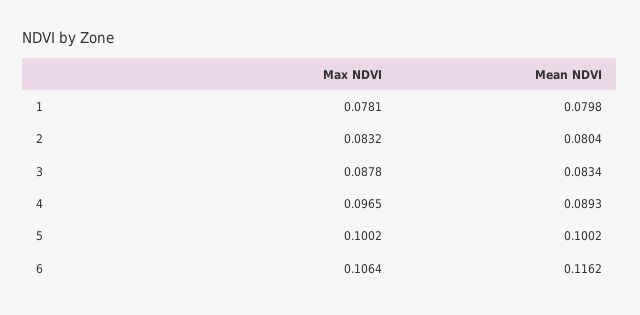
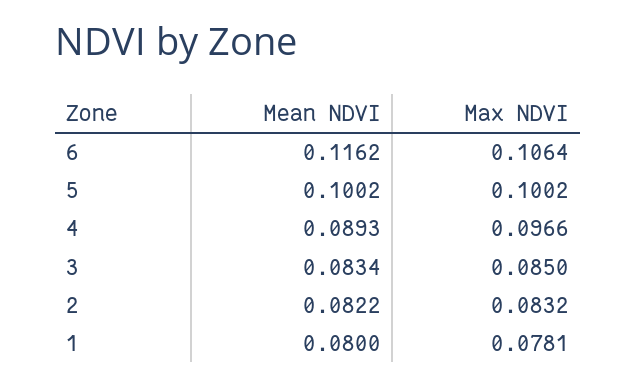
  {
    "Max NDVI": {
      "1": 0.0781,
      "2": 0.0832,
-     "3": 0.0878,
+     "3": 0.085,
-     "4": 0.0965,
+     "4": 0.0966,
      "5": 0.1002,
      "6": 0.1064
    },
    "Mean NDVI": {
-     "1": 0.0798,
+     "1": 0.08,
-     "2": 0.0804,
+     "2": 0.0822,
      "3": 0.0834,
      "4": 0.0893,
      "5": 0.1002,
      "6": 0.1162
    }
  }

